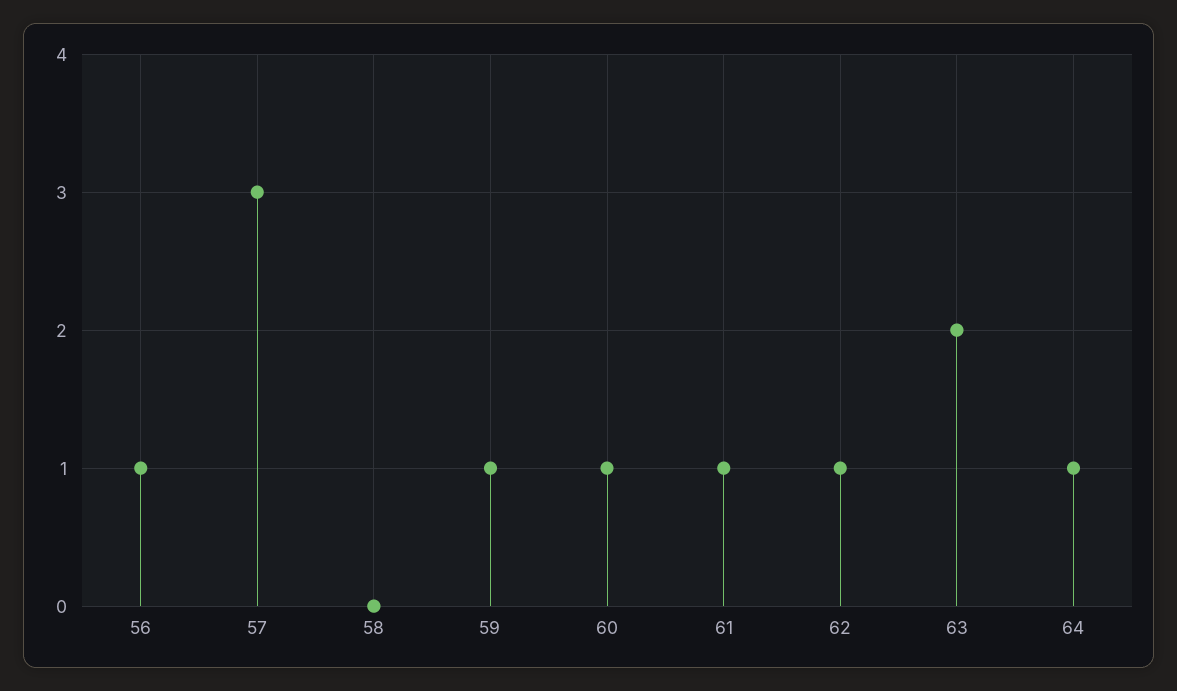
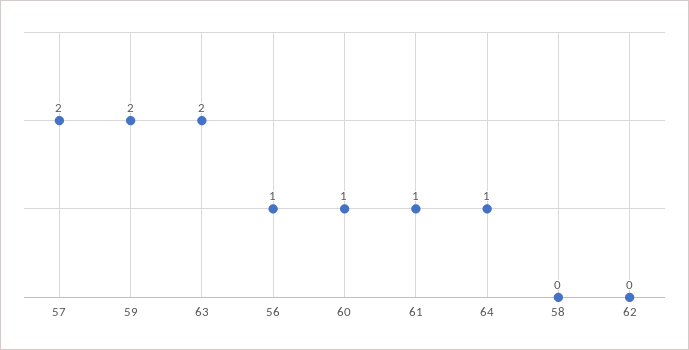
  {
    "56": 1,
-   "57": 3,
+   "57": 2,
    "58": 0,
-   "59": 1,
+   "59": 2,
    "60": 1,
    "61": 1,
-   "62": 1,
+   "62": 0,
    "63": 2,
    "64": 1
  }

